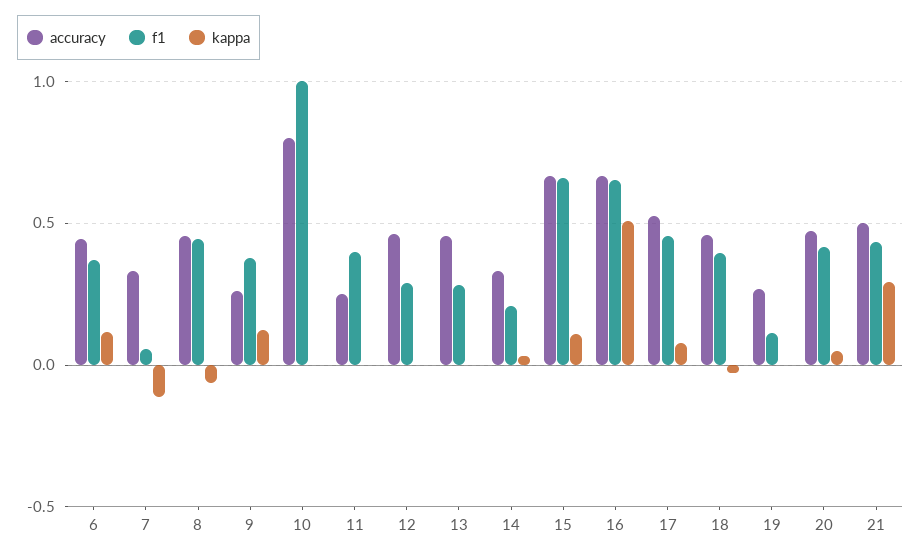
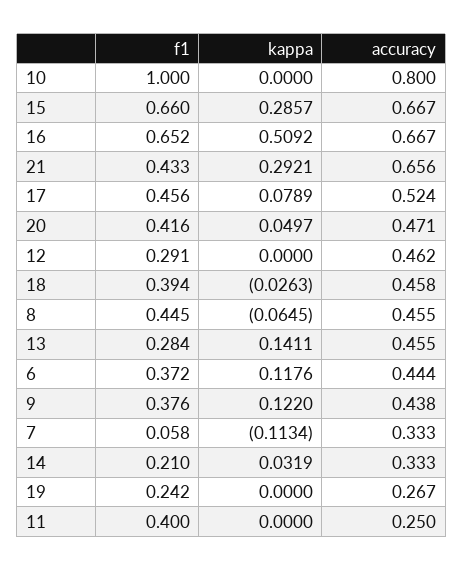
  {
    "accuracy": {
      "6": 0.444,
      "7": 0.333,
      "8": 0.455,
-     "9": 0.25,
+     "9": 0.438,
      "10": 0.8,
      "11": 0.25,
      "12": 0.462,
      "13": 0.455,
      "14": 0.333,
      "15": 0.667,
      "16": 0.667,
      "17": 0.524,
      "18": 0.458,
      "19": 0.267,
      "20": 0.471,
-     "21": 0.5
+     "21": 0.656
    },
    "f1": {
      "6": 0.372,
      "7": 0.058,
      "8": 0.445,
      "9": 0.376,
      "10": 1,
      "11": 0.4,
      "12": 0.291,
      "13": 0.284,
      "14": 0.21,
      "15": 0.66,
      "16": 0.652,
      "17": 0.456,
      "18": 0.394,
-     "19": 0.1,
+     "19": 0.242,
      "20": 0.416,
      "21": 0.433
    },
    "kappa": {
      "6": 0.1176,
      "7": -0.1134,
      "8": -0.0645,
      "9": 0.122,
      "10": 0,
      "11": 0,
      "12": 0,
-     "13": 0,
+     "13": 0.1411,
      "14": 0.0319,
-     "15": 0.1,
+     "15": 0.2857,
      "16": 0.5092,
      "17": 0.0789,
      "18": -0.0263,
      "19": 0,
      "20": 0.0497,
      "21": 0.2921
    }
  }

